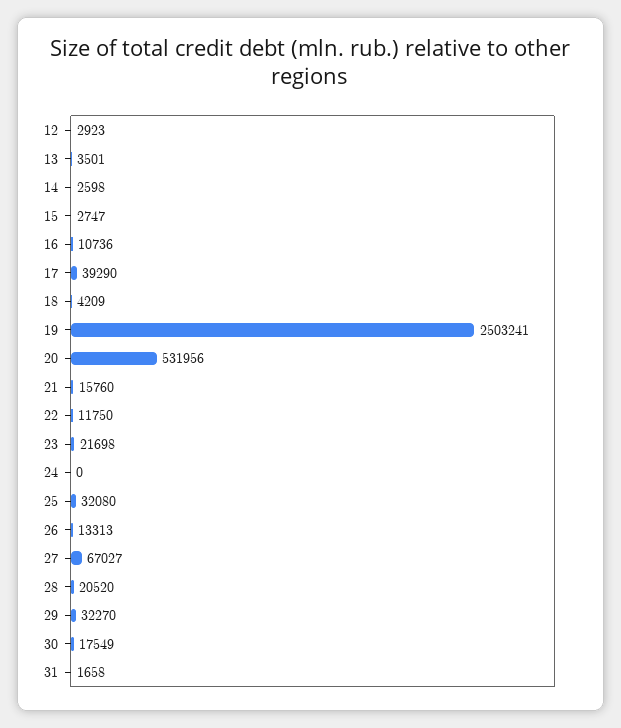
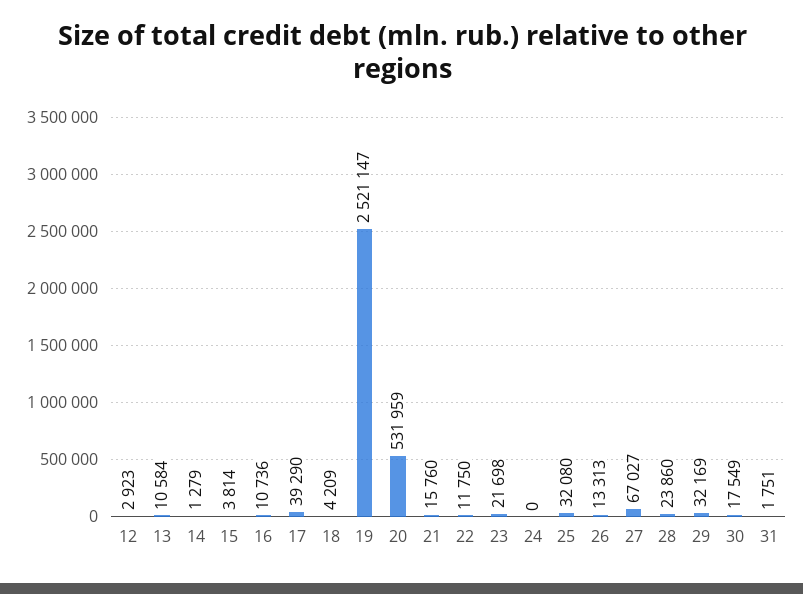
  {
    "12": 2923,
-   "13": 3501,
+   "13": 10584,
-   "14": 2598,
+   "14": 1279,
-   "15": 2747,
+   "15": 3814,
    "16": 10736,
    "17": 39290,
    "18": 4209,
-   "19": 2503241,
+   "19": 2521147,
-   "20": 531956,
+   "20": 531959,
    "21": 15760,
    "22": 11750,
    "23": 21698,
    "24": 0,
    "25": 32080,
    "26": 13313,
    "27": 67027,
-   "28": 20520,
+   "28": 23860,
-   "29": 32270,
+   "29": 32169,
    "30": 17549,
-   "31": 1658
+   "31": 1751
  }

